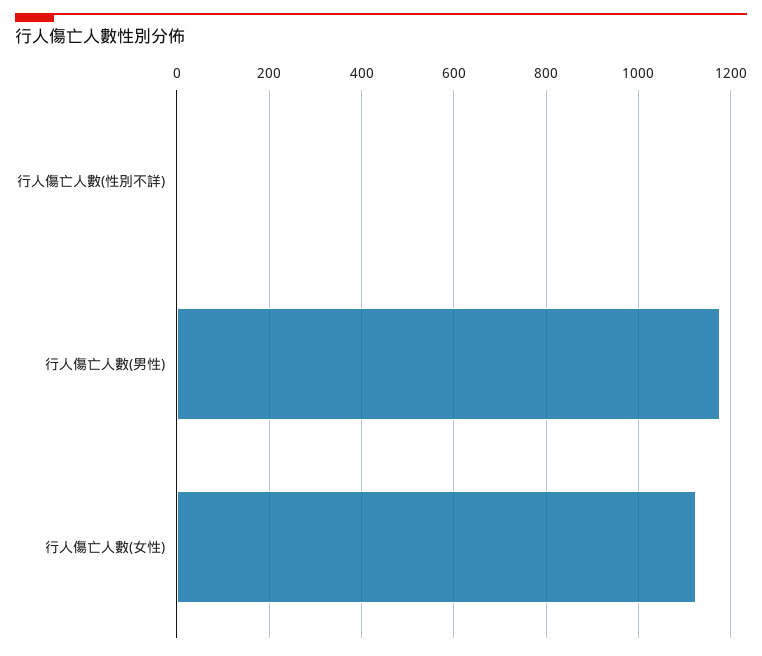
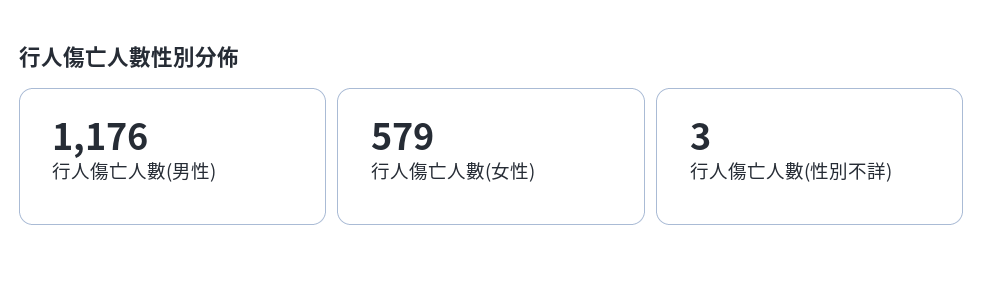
  {
    "行人傷亡人數(性別不詳)": 3,
    "行人傷亡人數(男性)": 1176,
-   "行人傷亡人數(女性)": 1120
+   "行人傷亡人數(女性)": 579
  }

